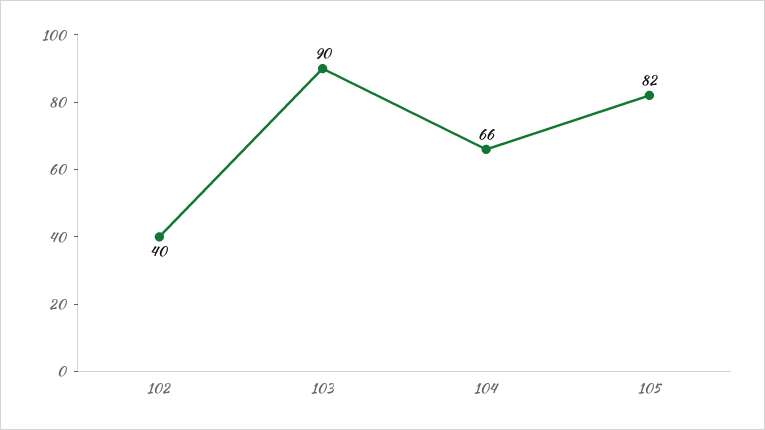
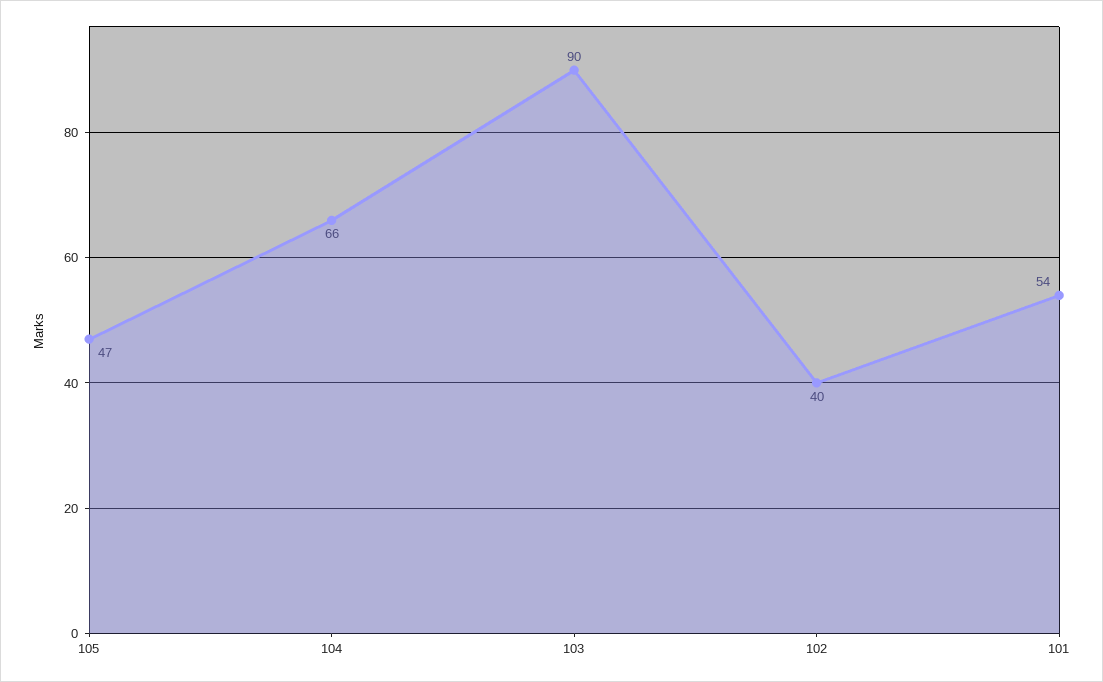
  {
    "102": 40,
    "103": 90,
    "104": 66,
-   "105": 82
+   "105": 47,
+   "101": 54
  }

